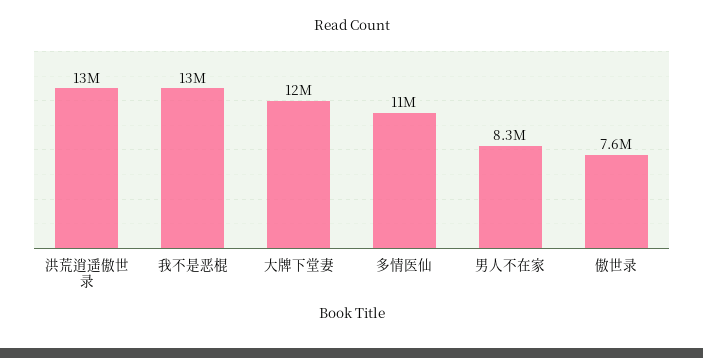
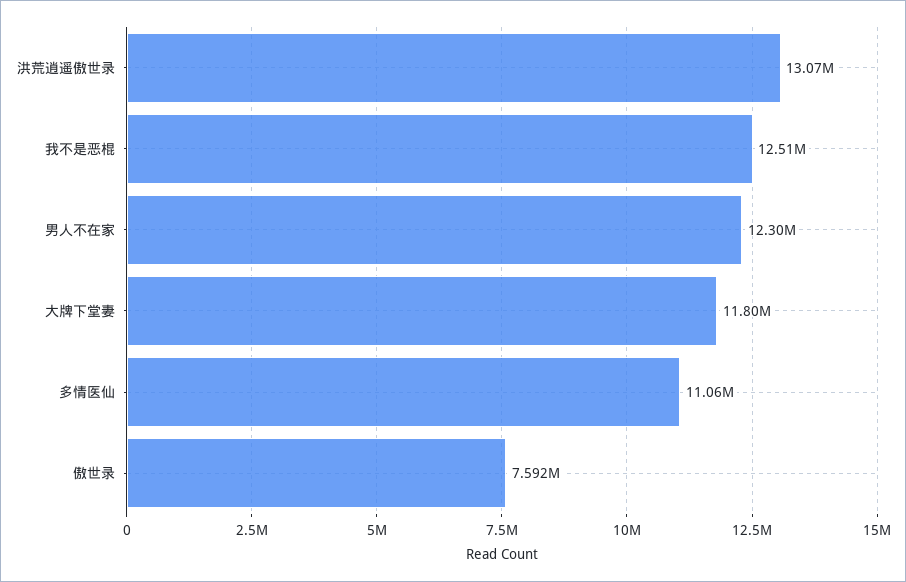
  {
    "洪荒逍遥傲世录": 13070000,
    "我不是恶棍": 12510000,
    "大牌下堂妻": 11800000,
    "多情医仙": 11060000,
-   "男人不在家": 8300000,
+   "男人不在家": 12300000,
    "傲世录": 7592000
  }

